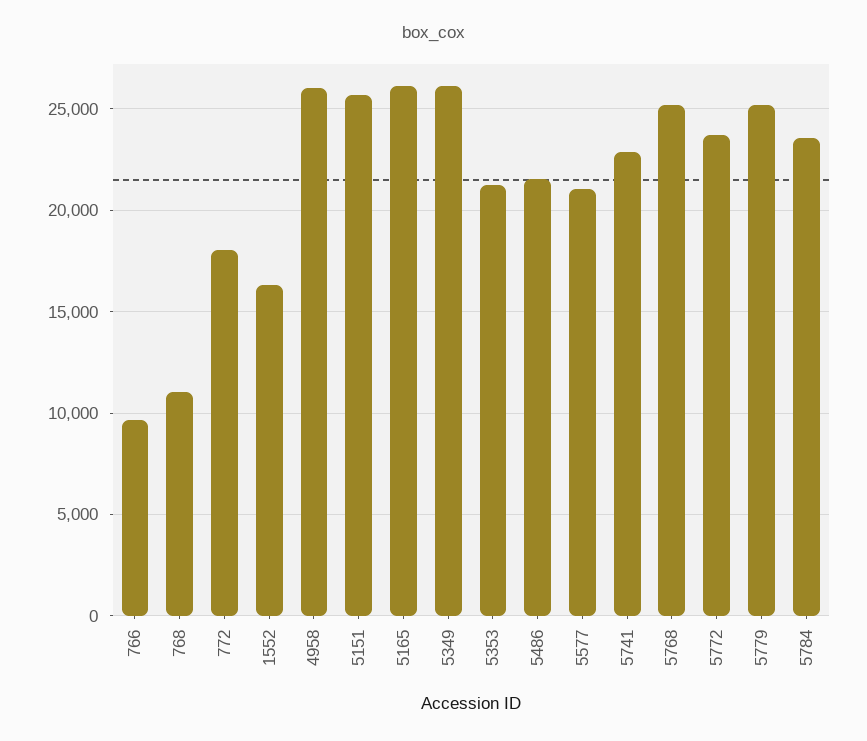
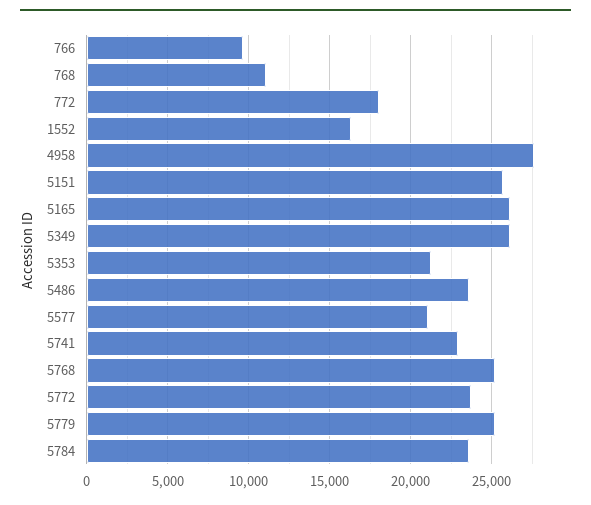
  {
    "766": 9500,
    "768": 11000,
    "772": 18000,
    "1552": 16500,
-   "4958": 26000,
+   "4958": 27500,
    "5151": 25500,
    "5165": 26000,
    "5349": 26000,
    "5353": 21000,
-   "5486": 21500,
+   "5486": 23500,
    "5577": 21000,
    "5741": 23000,
    "5768": 25000,
    "5772": 23500,
    "5779": 25000,
    "5784": 23500
  }

